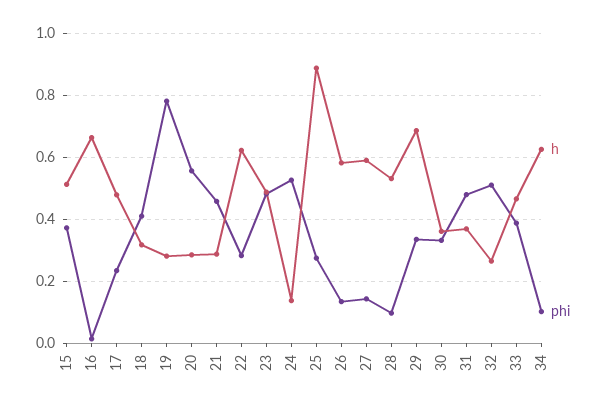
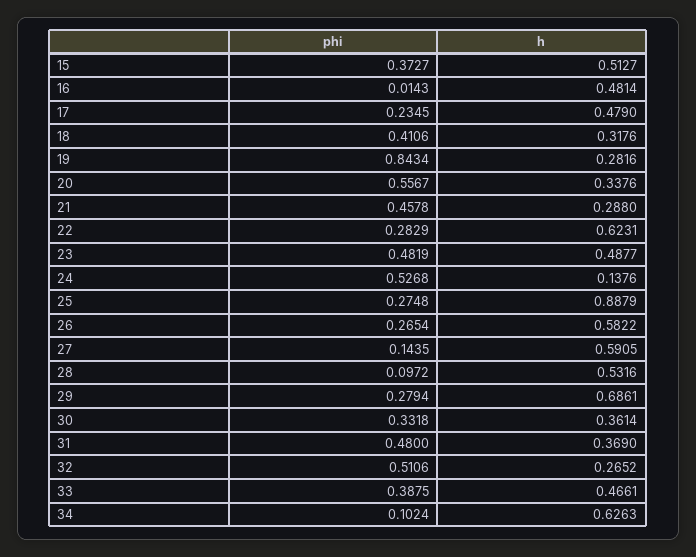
  {
    "h": {
      "15": 0.5127,
-     "16": 0.66,
+     "16": 0.4814,
      "17": 0.479,
      "18": 0.3176,
      "19": 0.2816,
-     "20": 0.28,
+     "20": 0.3376,
      "21": 0.288,
      "22": 0.6231,
      "23": 0.4877,
      "24": 0.1376,
      "25": 0.8879,
      "26": 0.5822,
      "27": 0.5905,
      "28": 0.5316,
      "29": 0.6861,
      "30": 0.3614,
      "31": 0.369,
      "32": 0.2652,
      "33": 0.4661,
      "34": 0.6263
    },
    "phi": {
      "15": 0.3727,
      "16": 0.0143,
      "17": 0.2345,
      "18": 0.4106,
-     "19": 0.78,
+     "19": 0.8434,
      "20": 0.5567,
      "21": 0.4578,
      "22": 0.2829,
      "23": 0.4819,
      "24": 0.5268,
      "25": 0.2748,
-     "26": 0.14,
+     "26": 0.2654,
      "27": 0.1435,
      "28": 0.0972,
-     "29": 0.34,
+     "29": 0.2794,
      "30": 0.3318,
      "31": 0.48,
      "32": 0.5106,
      "33": 0.3875,
      "34": 0.1024
    }
  }

